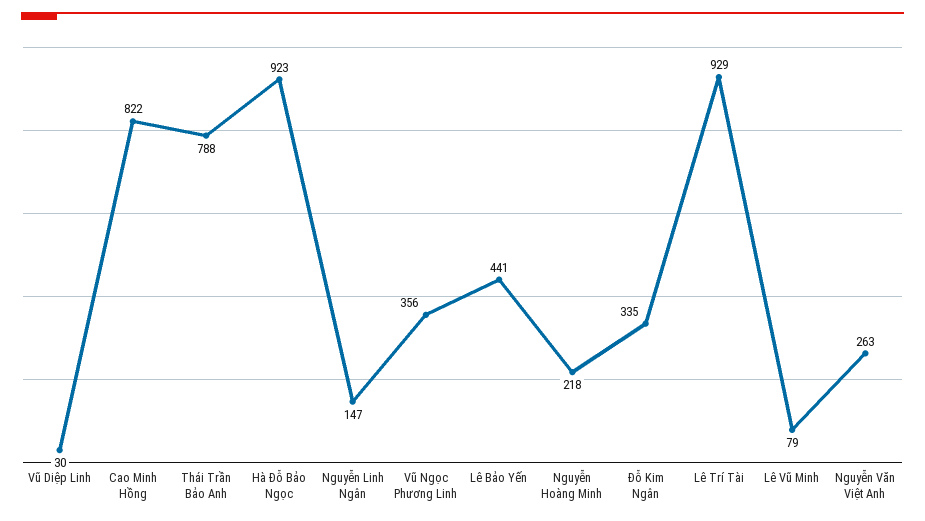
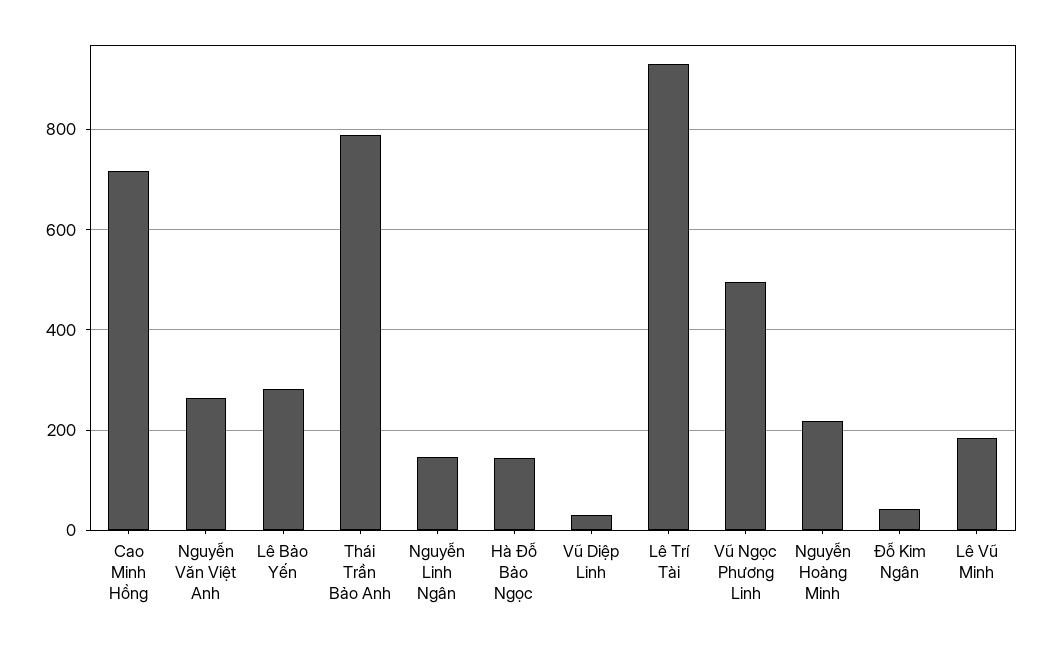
  {
    "Vũ Diệp Linh": 30,
-   "Cao Minh Hồng": 822,
+   "Cao Minh Hồng": 720,
    "Thái Trần Bảo Anh": 788,
-   "Hà Đỗ Bảo Ngọc": 923,
+   "Hà Đỗ Bảo Ngọc": 140,
    "Nguyễn Linh Ngân": 147,
-   "Vũ Ngọc Phương Linh": 356,
+   "Vũ Ngọc Phương Linh": 500,
-   "Lê Bảo Yến": 441,
+   "Lê Bảo Yến": 280,
    "Nguyễn Hoàng Minh": 218,
-   "Đỗ Kim Ngân": 335,
+   "Đỗ Kim Ngân": 40,
    "Lê Trí Tài": 929,
-   "Lê Vũ Minh": 79,
+   "Lê Vũ Minh": 180,
    "Nguyễn Văn Việt Anh": 263
  }

